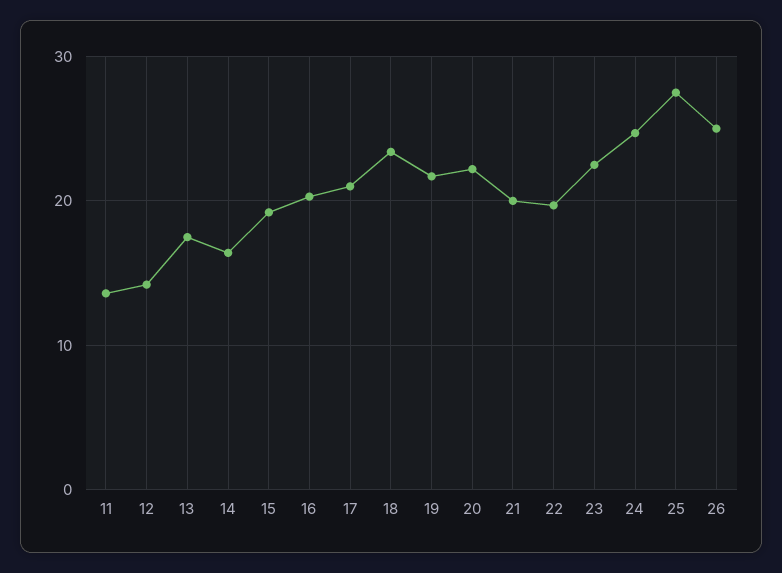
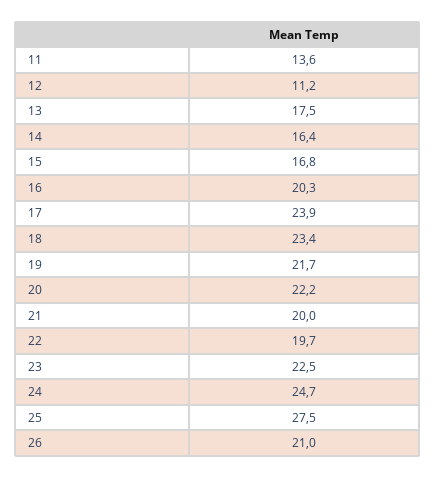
  {
    "11": 13.6,
-   "12": 14,
+   "12": 11.2,
    "13": 17.5,
    "14": 16.4,
-   "15": 19,
+   "15": 16.8,
    "16": 20.3,
-   "17": 21,
+   "17": 23.9,
    "18": 23.4,
    "19": 21.7,
    "20": 22.2,
    "21": 20,
    "22": 19.7,
    "23": 22.5,
    "24": 24.7,
    "25": 27.5,
-   "26": 25
+   "26": 21
  }

